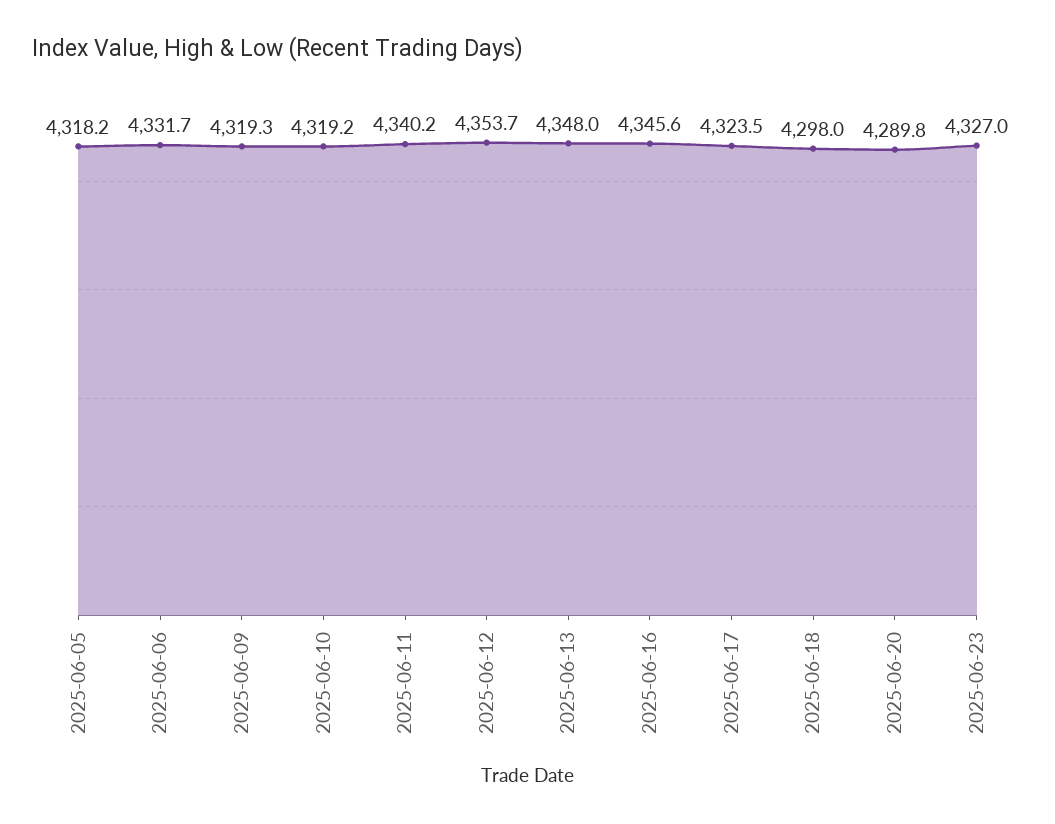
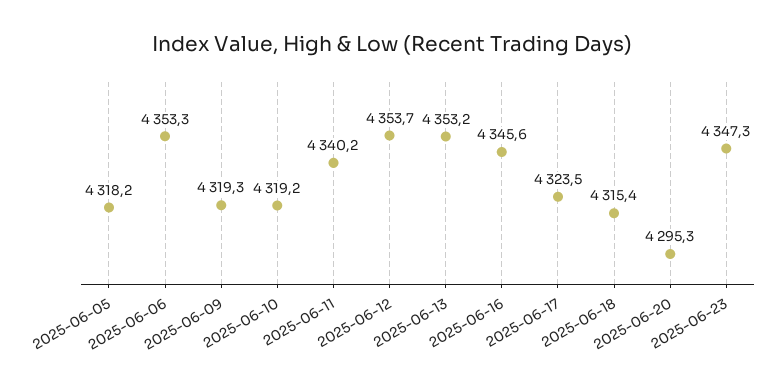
  {
    "2025-06-05": 4318.2,
-   "2025-06-06": 4331.7,
+   "2025-06-06": 4353.3,
    "2025-06-09": 4319.3,
    "2025-06-10": 4319.2,
    "2025-06-11": 4340.2,
    "2025-06-12": 4353.7,
-   "2025-06-13": 4348,
+   "2025-06-13": 4353.2,
    "2025-06-16": 4345.6,
    "2025-06-17": 4323.5,
-   "2025-06-18": 4298,
+   "2025-06-18": 4315.4,
-   "2025-06-20": 4289.8,
+   "2025-06-20": 4295.3,
-   "2025-06-23": 4327
+   "2025-06-23": 4347.3
  }

